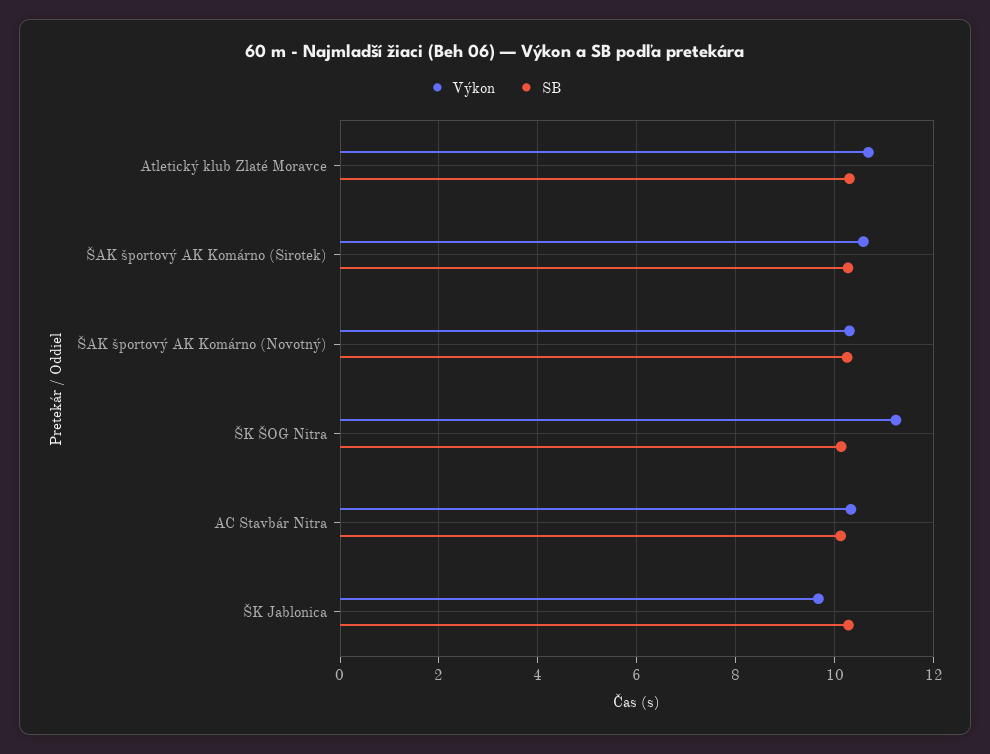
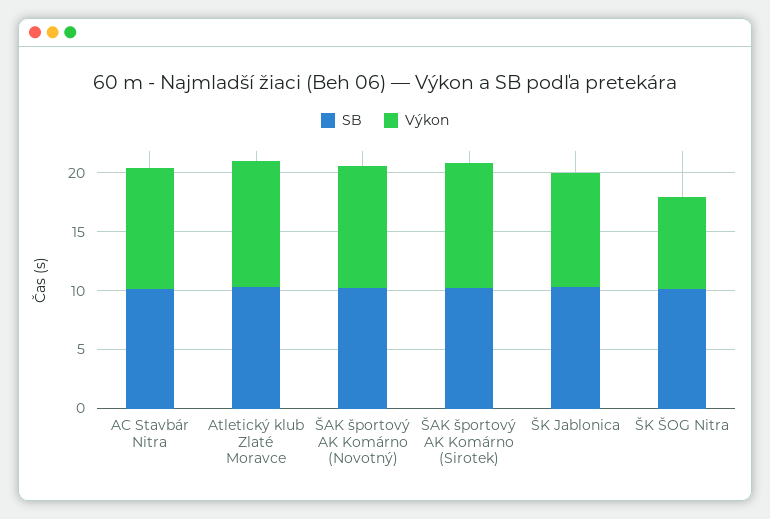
  {
    "Výkon": {
      "Atletický klub Zlaté Moravce": 10.6,
      "ŠAK športový AK Komárno (Sirotek)": 10.6,
      "ŠAK športový AK Komárno (Novotný)": 10.4,
-     "ŠK ŠOG Nitra": 11.2,
+     "ŠK ŠOG Nitra": 8,
      "AC Stavbár Nitra": 10.4,
      "ŠK Jablonica": 9.6
    },
    "SB": {
      "Atletický klub Zlaté Moravce": 10.4,
      "ŠAK športový AK Komárno (Sirotek)": 10.2,
      "ŠAK športový AK Komárno (Novotný)": 10.2,
      "ŠK ŠOG Nitra": 10.2,
      "AC Stavbár Nitra": 10.2,
      "ŠK Jablonica": 10.2
    }
  }

